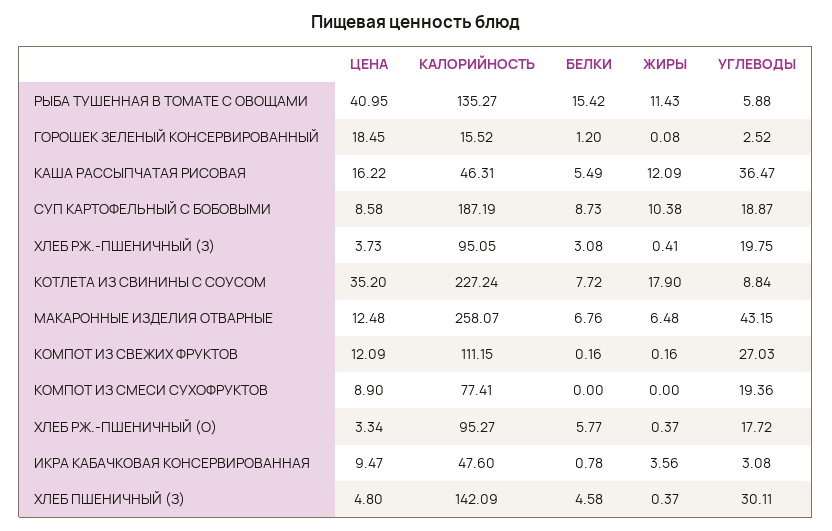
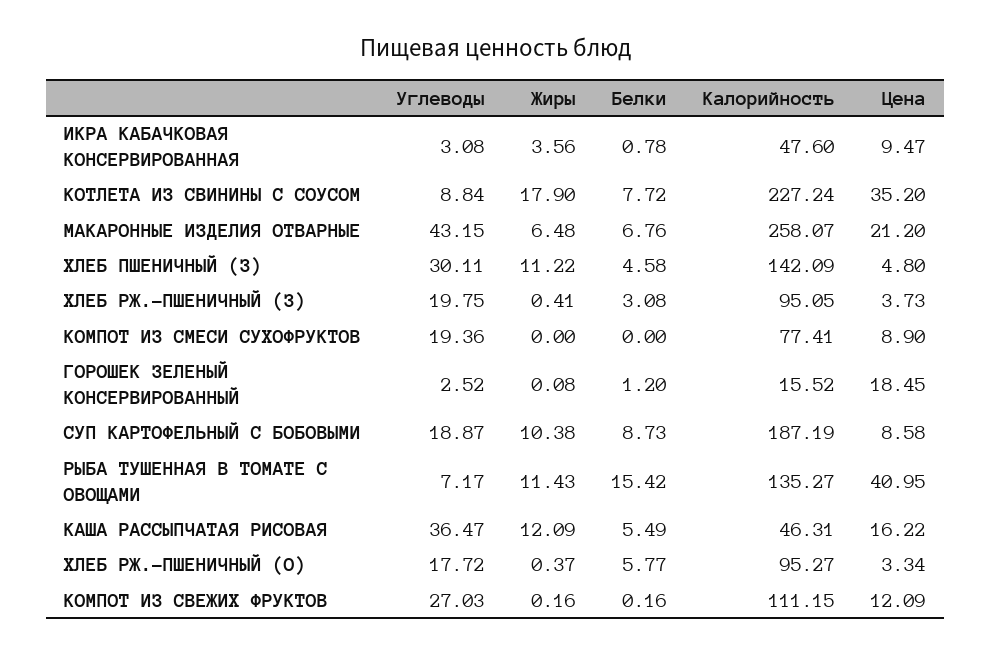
  {
    "ЦЕНА": {
      "РЫБА ТУШЕННАЯ В ТОМАТЕ С ОВОЩАМИ": 40.95,
      "ГОРОШЕК ЗЕЛЕНЫЙ КОНСЕРВИРОВАННЫЙ": 18.45,
      "КАША РАССЫПЧАТАЯ РИСОВАЯ": 16.22,
      "СУП КАРТОФЕЛЬНЫЙ С БОБОВЫМИ": 8.58,
      "ХЛЕБ РЖ.-ПШЕНИЧНЫЙ (З)": 3.73,
      "КОТЛЕТА ИЗ СВИНИНЫ С СОУСОМ": 35.2,
-     "МАКАРОННЫЕ ИЗДЕЛИЯ ОТВАРНЫЕ": 12.48,
+     "МАКАРОННЫЕ ИЗДЕЛИЯ ОТВАРНЫЕ": 21.2,
      "КОМПОТ ИЗ СВЕЖИХ ФРУКТОВ": 12.09,
      "КОМПОТ ИЗ СМЕСИ СУХОФРУКТОВ": 8.9,
      "ХЛЕБ РЖ.-ПШЕНИЧНЫЙ (О)": 3.34,
      "ИКРА КАБАЧКОВАЯ КОНСЕРВИРОВАННАЯ": 9.47,
      "ХЛЕБ ПШЕНИЧНЫЙ (З)": 4.8
    },
    "КАЛОРИЙНОСТЬ": {
      "РЫБА ТУШЕННАЯ В ТОМАТЕ С ОВОЩАМИ": 135.27,
      "ГОРОШЕК ЗЕЛЕНЫЙ КОНСЕРВИРОВАННЫЙ": 15.52,
      "КАША РАССЫПЧАТАЯ РИСОВАЯ": 46.31,
      "СУП КАРТОФЕЛЬНЫЙ С БОБОВЫМИ": 187.19,
      "ХЛЕБ РЖ.-ПШЕНИЧНЫЙ (З)": 95.05,
      "КОТЛЕТА ИЗ СВИНИНЫ С СОУСОМ": 227.24,
      "МАКАРОННЫЕ ИЗДЕЛИЯ ОТВАРНЫЕ": 258.07,
      "КОМПОТ ИЗ СВЕЖИХ ФРУКТОВ": 111.15,
      "КОМПОТ ИЗ СМЕСИ СУХОФРУКТОВ": 77.41,
      "ХЛЕБ РЖ.-ПШЕНИЧНЫЙ (О)": 95.27,
      "ИКРА КАБАЧКОВАЯ КОНСЕРВИРОВАННАЯ": 47.6,
      "ХЛЕБ ПШЕНИЧНЫЙ (З)": 142.09
    },
    "БЕЛКИ": {
      "РЫБА ТУШЕННАЯ В ТОМАТЕ С ОВОЩАМИ": 15.42,
      "ГОРОШЕК ЗЕЛЕНЫЙ КОНСЕРВИРОВАННЫЙ": 1.2,
      "КАША РАССЫПЧАТАЯ РИСОВАЯ": 5.49,
      "СУП КАРТОФЕЛЬНЫЙ С БОБОВЫМИ": 8.73,
      "ХЛЕБ РЖ.-ПШЕНИЧНЫЙ (З)": 3.08,
      "КОТЛЕТА ИЗ СВИНИНЫ С СОУСОМ": 7.72,
      "МАКАРОННЫЕ ИЗДЕЛИЯ ОТВАРНЫЕ": 6.76,
      "КОМПОТ ИЗ СВЕЖИХ ФРУКТОВ": 0.16,
      "КОМПОТ ИЗ СМЕСИ СУХОФРУКТОВ": 0,
      "ХЛЕБ РЖ.-ПШЕНИЧНЫЙ (О)": 5.77,
      "ИКРА КАБАЧКОВАЯ КОНСЕРВИРОВАННАЯ": 0.78,
      "ХЛЕБ ПШЕНИЧНЫЙ (З)": 4.58
    },
    "ЖИРЫ": {
      "РЫБА ТУШЕННАЯ В ТОМАТЕ С ОВОЩАМИ": 11.43,
      "ГОРОШЕК ЗЕЛЕНЫЙ КОНСЕРВИРОВАННЫЙ": 0.08,
      "КАША РАССЫПЧАТАЯ РИСОВАЯ": 12.09,
      "СУП КАРТОФЕЛЬНЫЙ С БОБОВЫМИ": 10.38,
      "ХЛЕБ РЖ.-ПШЕНИЧНЫЙ (З)": 0.41,
      "КОТЛЕТА ИЗ СВИНИНЫ С СОУСОМ": 17.9,
      "МАКАРОННЫЕ ИЗДЕЛИЯ ОТВАРНЫЕ": 6.48,
      "КОМПОТ ИЗ СВЕЖИХ ФРУКТОВ": 0.16,
      "КОМПОТ ИЗ СМЕСИ СУХОФРУКТОВ": 0,
      "ХЛЕБ РЖ.-ПШЕНИЧНЫЙ (О)": 0.37,
      "ИКРА КАБАЧКОВАЯ КОНСЕРВИРОВАННАЯ": 3.56,
-     "ХЛЕБ ПШЕНИЧНЫЙ (З)": 0.37
+     "ХЛЕБ ПШЕНИЧНЫЙ (З)": 11.22
    },
    "УГЛЕВОДЫ": {
-     "РЫБА ТУШЕННАЯ В ТОМАТЕ С ОВОЩАМИ": 5.88,
+     "РЫБА ТУШЕННАЯ В ТОМАТЕ С ОВОЩАМИ": 7.17,
      "ГОРОШЕК ЗЕЛЕНЫЙ КОНСЕРВИРОВАННЫЙ": 2.52,
      "КАША РАССЫПЧАТАЯ РИСОВАЯ": 36.47,
      "СУП КАРТОФЕЛЬНЫЙ С БОБОВЫМИ": 18.87,
      "ХЛЕБ РЖ.-ПШЕНИЧНЫЙ (З)": 19.75,
      "КОТЛЕТА ИЗ СВИНИНЫ С СОУСОМ": 8.84,
      "МАКАРОННЫЕ ИЗДЕЛИЯ ОТВАРНЫЕ": 43.15,
      "КОМПОТ ИЗ СВЕЖИХ ФРУКТОВ": 27.03,
      "КОМПОТ ИЗ СМЕСИ СУХОФРУКТОВ": 19.36,
      "ХЛЕБ РЖ.-ПШЕНИЧНЫЙ (О)": 17.72,
      "ИКРА КАБАЧКОВАЯ КОНСЕРВИРОВАННАЯ": 3.08,
      "ХЛЕБ ПШЕНИЧНЫЙ (З)": 30.11
    }
  }

